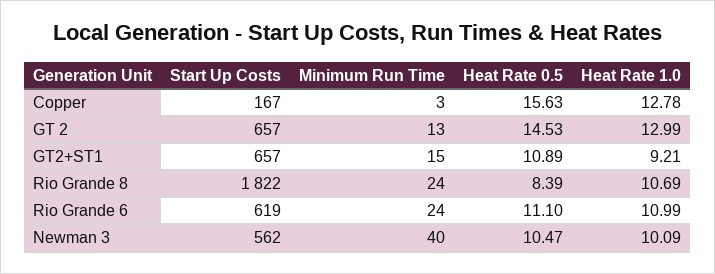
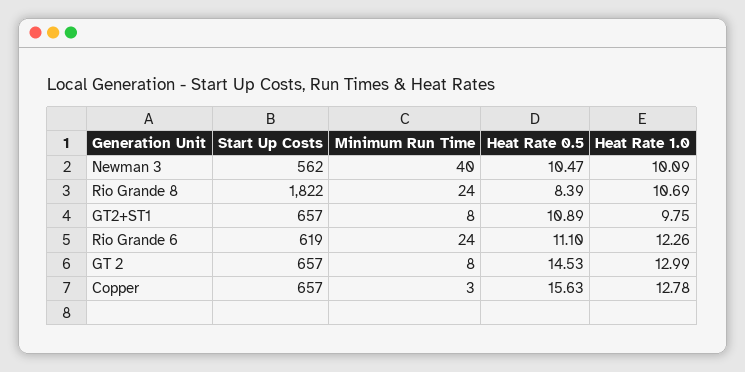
  {
    "Start Up Costs": {
-     "Copper": 167,
+     "Copper": 657,
      "GT 2": 657,
      "GT2+ST1": 657,
      "Rio Grande 8": 1822,
      "Rio Grande 6": 619,
      "Newman 3": 562
    },
    "Minimum Run Time": {
      "Copper": 3,
-     "GT 2": 13,
+     "GT 2": 8,
-     "GT2+ST1": 15,
+     "GT2+ST1": 8,
      "Rio Grande 8": 24,
      "Rio Grande 6": 24,
      "Newman 3": 40
    },
    "Heat Rate 0.5": {
      "Copper": 15.63,
      "GT 2": 14.53,
      "GT2+ST1": 10.89,
      "Rio Grande 8": 8.39,
      "Rio Grande 6": 11.1,
      "Newman 3": 10.47
    },
    "Heat Rate 1.0": {
      "Copper": 12.78,
      "GT 2": 12.99,
-     "GT2+ST1": 9.21,
+     "GT2+ST1": 9.75,
      "Rio Grande 8": 10.69,
-     "Rio Grande 6": 10.99,
+     "Rio Grande 6": 12.26,
      "Newman 3": 10.09
    }
  }

